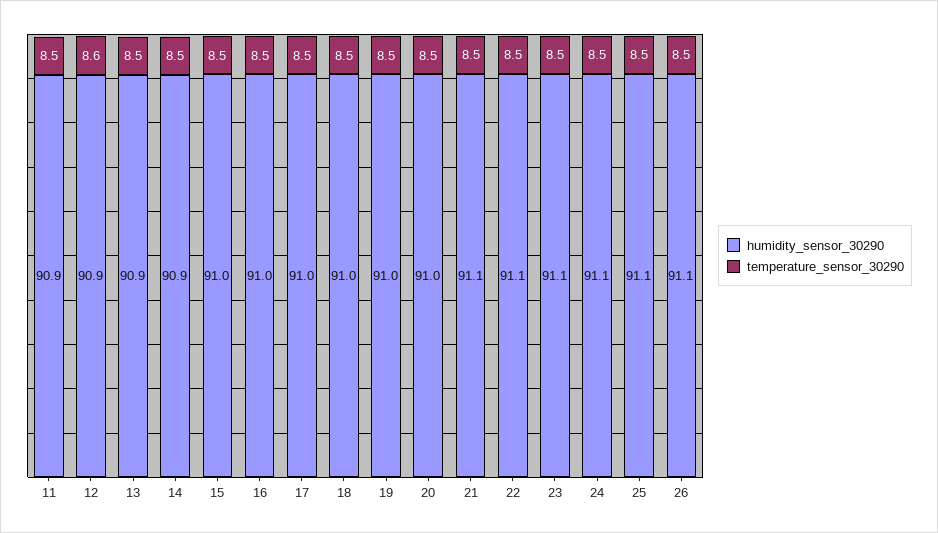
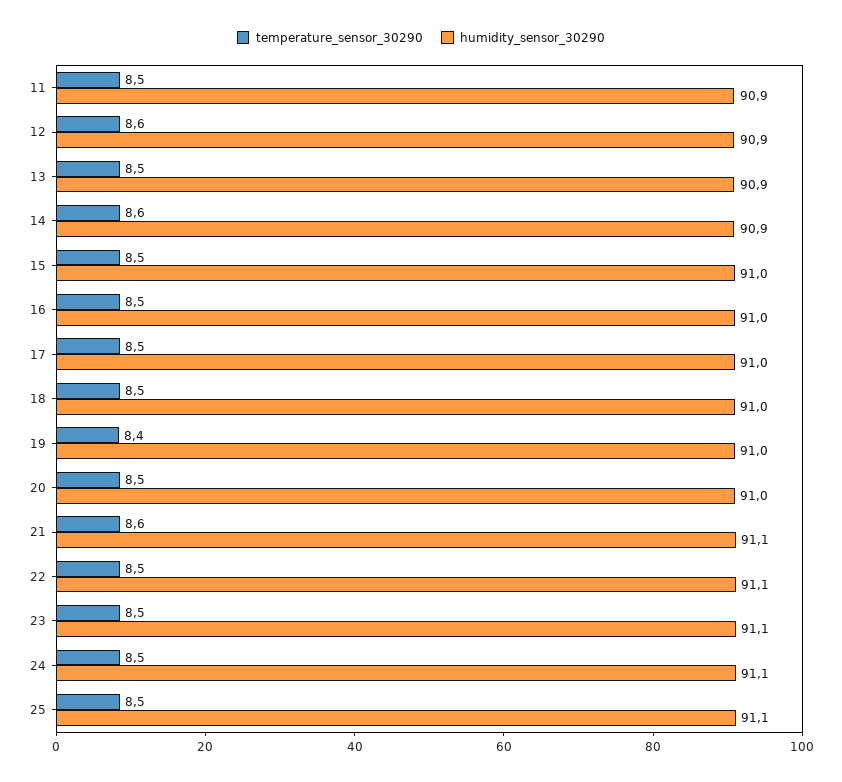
  {
    "humidity_sensor_30290": {
      "11": 90.9,
      "12": 90.9,
      "13": 90.9,
      "14": 90.9,
      "15": 91,
      "16": 91,
      "17": 91,
      "18": 91,
      "19": 91,
      "20": 91,
      "21": 91.1,
      "22": 91.1,
      "23": 91.1,
      "24": 91.1,
-     "25": 91.1,
+     "25": 91.1
-     "26": 91.1
    },
    "temperature_sensor_30290": {
      "11": 8.5,
      "12": 8.6,
      "13": 8.5,
-     "14": 8.5,
+     "14": 8.6,
      "15": 8.5,
      "16": 8.5,
      "17": 8.5,
      "18": 8.5,
-     "19": 8.5,
+     "19": 8.4,
      "20": 8.5,
-     "21": 8.5,
+     "21": 8.6,
      "22": 8.5,
      "23": 8.5,
      "24": 8.5,
-     "25": 8.5,
+     "25": 8.5
-     "26": 8.5
    }
  }

